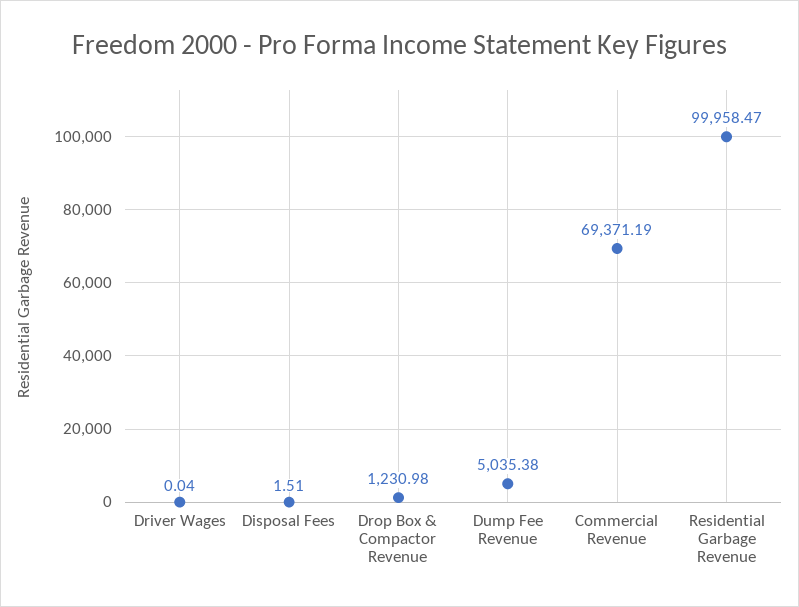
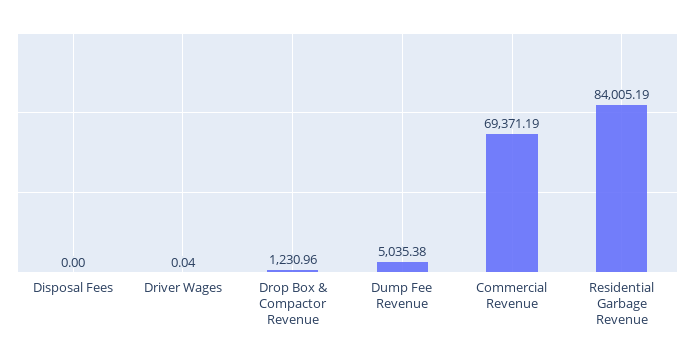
  {
    "Driver Wages": 0.04,
-   "Disposal Fees": 1.51,
+   "Disposal Fees": 0,
-   "Drop Box & Compactor Revenue": 1230.98,
+   "Drop Box & Compactor Revenue": 1230.96,
    "Dump Fee Revenue": 5035.38,
    "Commercial Revenue": 69371.19,
-   "Residential Garbage Revenue": 99958.47
+   "Residential Garbage Revenue": 84005.19
  }

